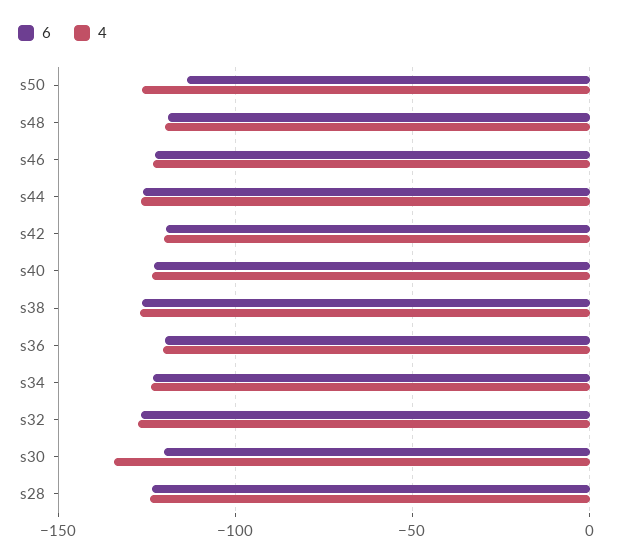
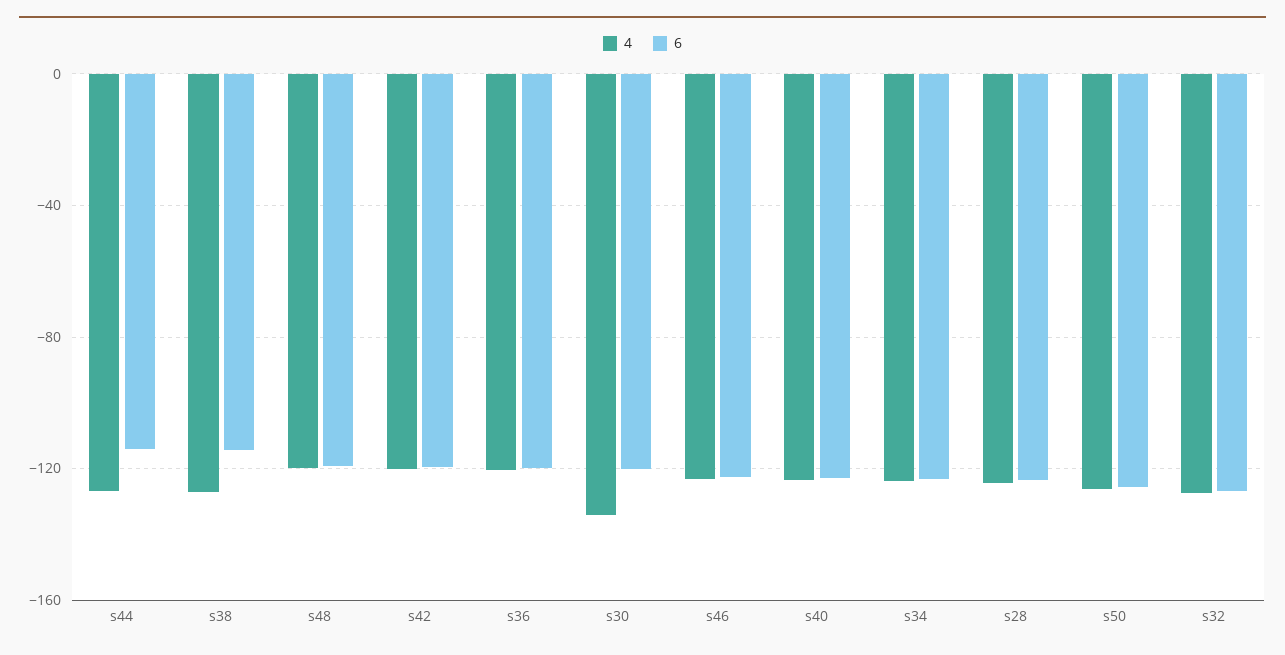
  {
    "6": {
-     "s50": -115,
+     "s50": -125,
      "s48": -120,
      "s46": -125,
-     "s44": -125,
+     "s44": -115,
      "s42": -120,
      "s40": -125,
-     "s38": -125,
+     "s38": -115,
      "s36": -120,
      "s34": -125,
      "s32": -125,
      "s30": -120,
      "s28": -125
    },
    "4": {
      "s50": -125,
      "s48": -120,
      "s46": -125,
      "s44": -125,
      "s42": -120,
      "s40": -125,
      "s38": -125,
      "s36": -120,
      "s34": -125,
      "s32": -125,
      "s30": -135,
      "s28": -125
    }
  }

